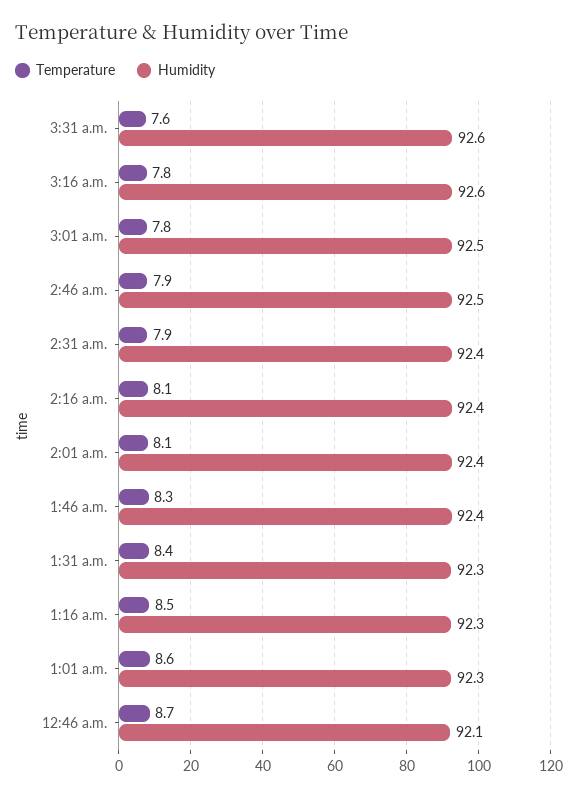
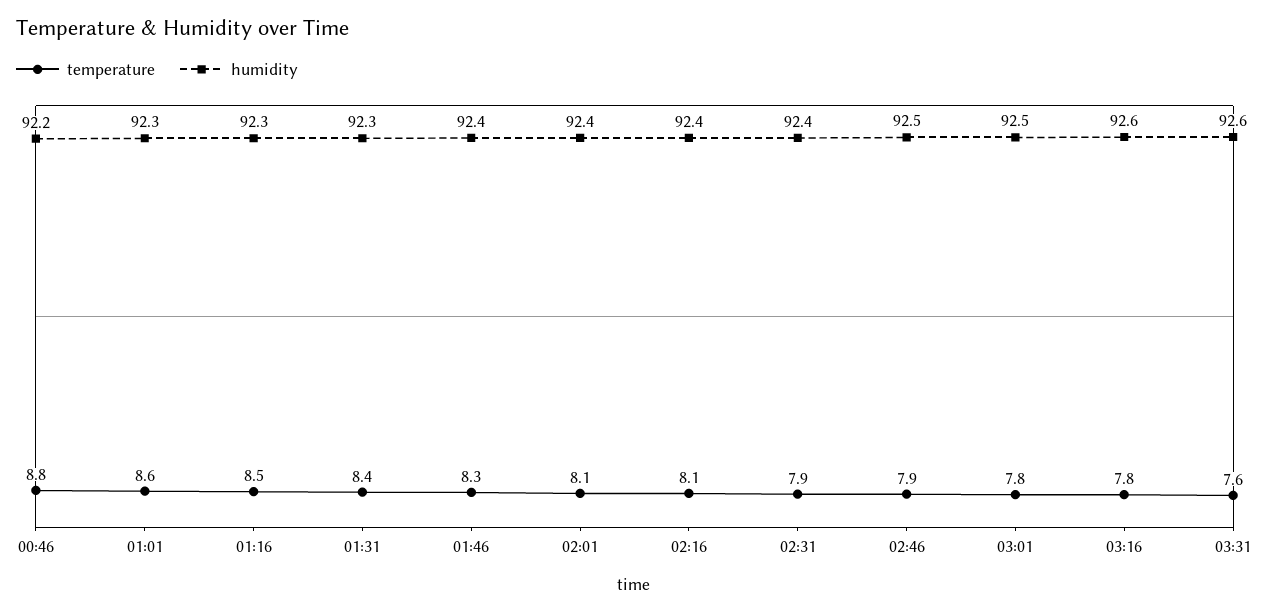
  {
    "Temperature": {
      "3:31 a.m.": 7.6,
      "3:16 a.m.": 7.8,
      "3:01 a.m.": 7.8,
      "2:46 a.m.": 7.9,
      "2:31 a.m.": 7.9,
      "2:16 a.m.": 8.1,
      "2:01 a.m.": 8.1,
      "1:46 a.m.": 8.3,
      "1:31 a.m.": 8.4,
      "1:16 a.m.": 8.5,
      "1:01 a.m.": 8.6,
-     "12:46 a.m.": 8.7
+     "12:46 a.m.": 8.8
    },
    "Humidity": {
      "3:31 a.m.": 92.6,
      "3:16 a.m.": 92.6,
      "3:01 a.m.": 92.5,
      "2:46 a.m.": 92.5,
      "2:31 a.m.": 92.4,
      "2:16 a.m.": 92.4,
      "2:01 a.m.": 92.4,
      "1:46 a.m.": 92.4,
      "1:31 a.m.": 92.3,
      "1:16 a.m.": 92.3,
      "1:01 a.m.": 92.3,
-     "12:46 a.m.": 92.1
+     "12:46 a.m.": 92.2
    }
  }

